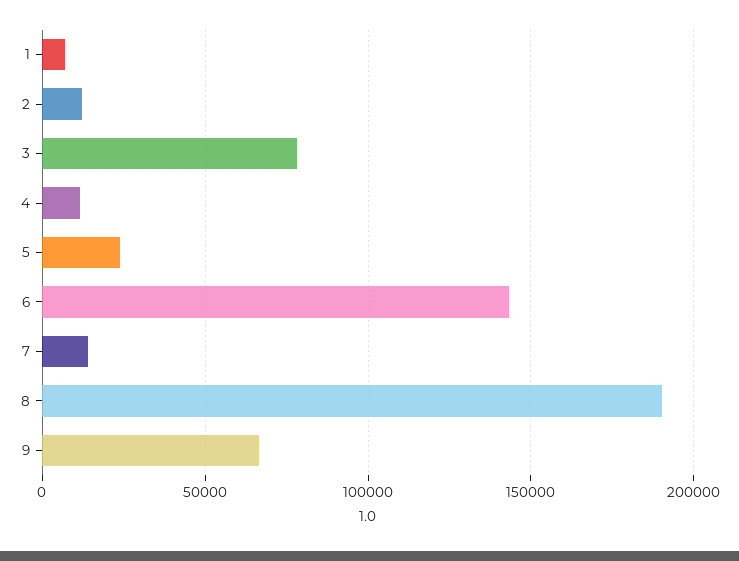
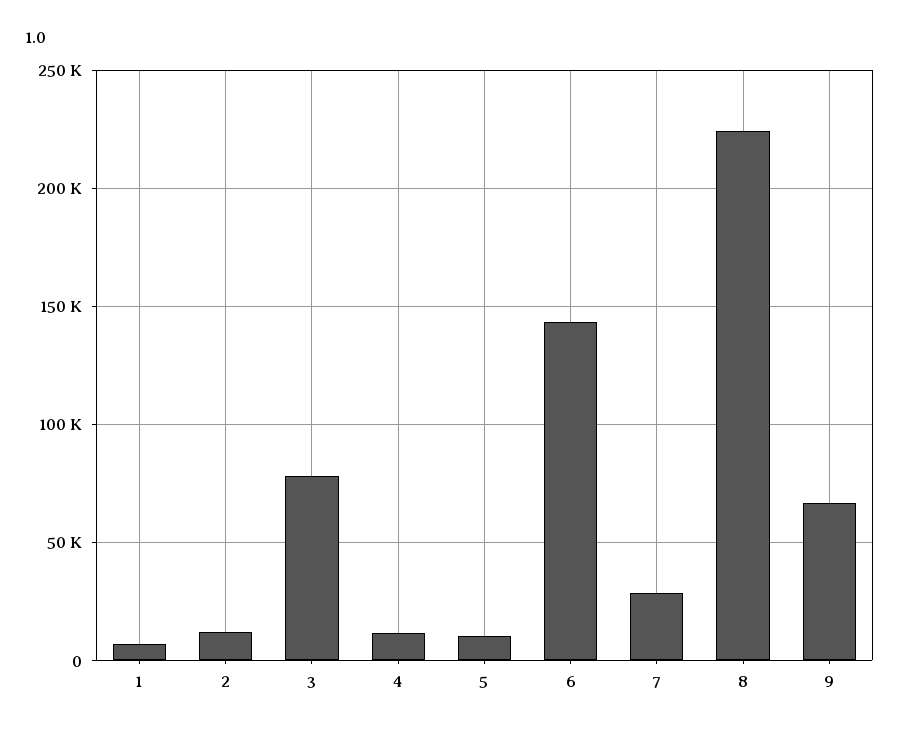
  {
    "1": 5000,
    "2": 10000,
    "3": 80000,
    "4": 10000,
-   "5": 25000,
+   "5": 10000,
    "6": 145000,
-   "7": 15000,
+   "7": 30000,
-   "8": 190000,
+   "8": 225000,
    "9": 65000
  }

